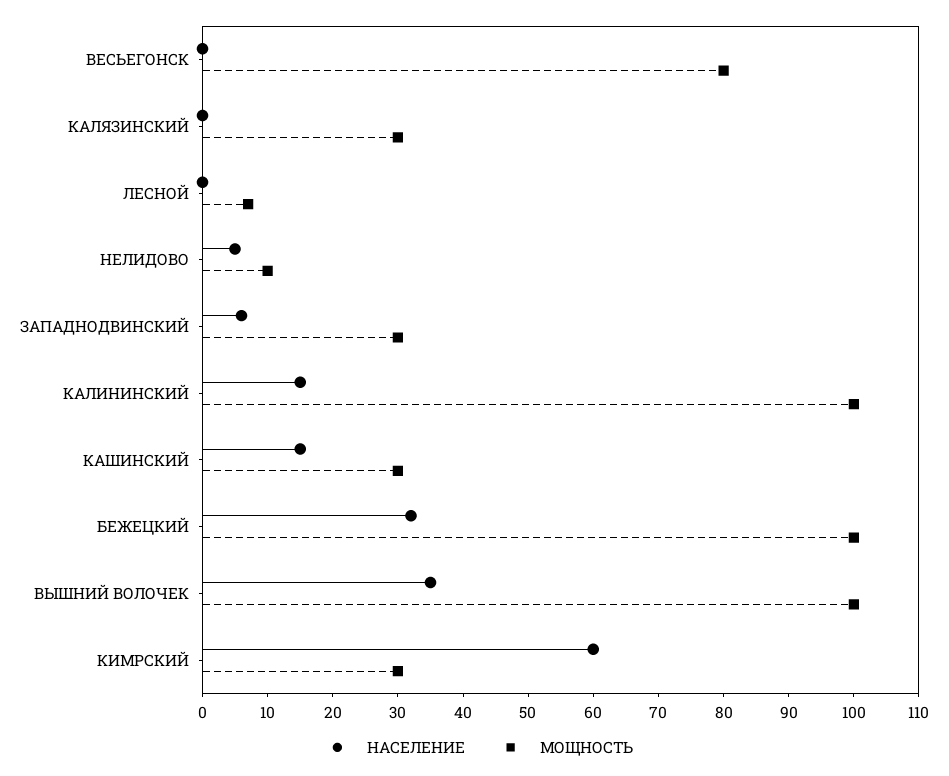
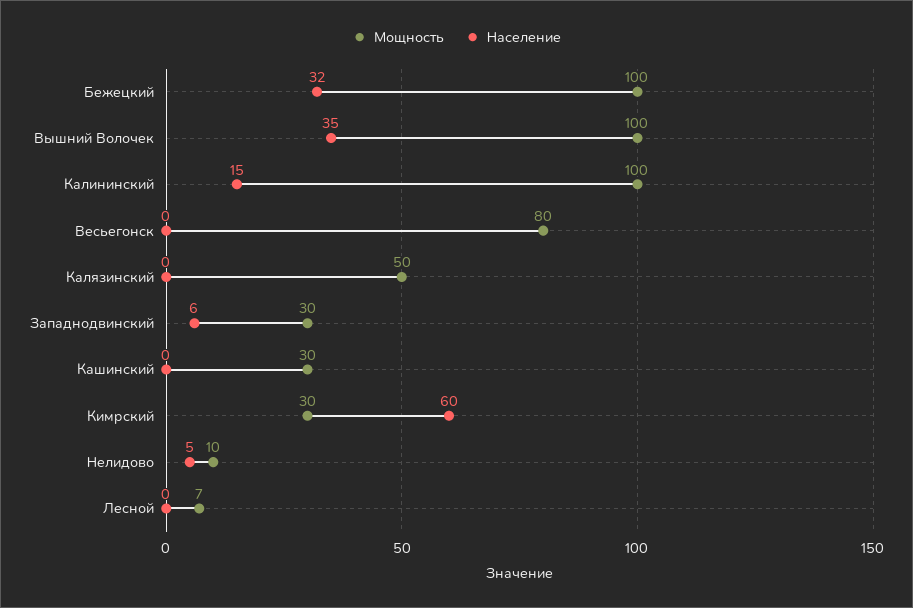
  {
    "НАСЕЛЕНИЕ": {
      "ВЕСЬЕГОНСК": 0,
      "КАЛЯЗИНСКИЙ": 0,
      "ЛЕСНОЙ": 0,
      "НЕЛИДОВО": 5,
      "ЗАПАДНОДВИНСКИЙ": 6,
      "КАЛИНИНСКИЙ": 15,
-     "КАШИНСКИЙ": 15,
+     "КАШИНСКИЙ": 0,
      "БЕЖЕЦКИЙ": 32,
      "ВЫШНИЙ ВОЛОЧЕК": 35,
      "КИМРСКИЙ": 60
    },
    "МОЩНОСТЬ": {
      "ВЕСЬЕГОНСК": 80,
-     "КАЛЯЗИНСКИЙ": 30,
+     "КАЛЯЗИНСКИЙ": 50,
      "ЛЕСНОЙ": 7,
      "НЕЛИДОВО": 10,
      "ЗАПАДНОДВИНСКИЙ": 30,
      "КАЛИНИНСКИЙ": 100,
      "КАШИНСКИЙ": 30,
      "БЕЖЕЦКИЙ": 100,
      "ВЫШНИЙ ВОЛОЧЕК": 100,
      "КИМРСКИЙ": 30
    }
  }

